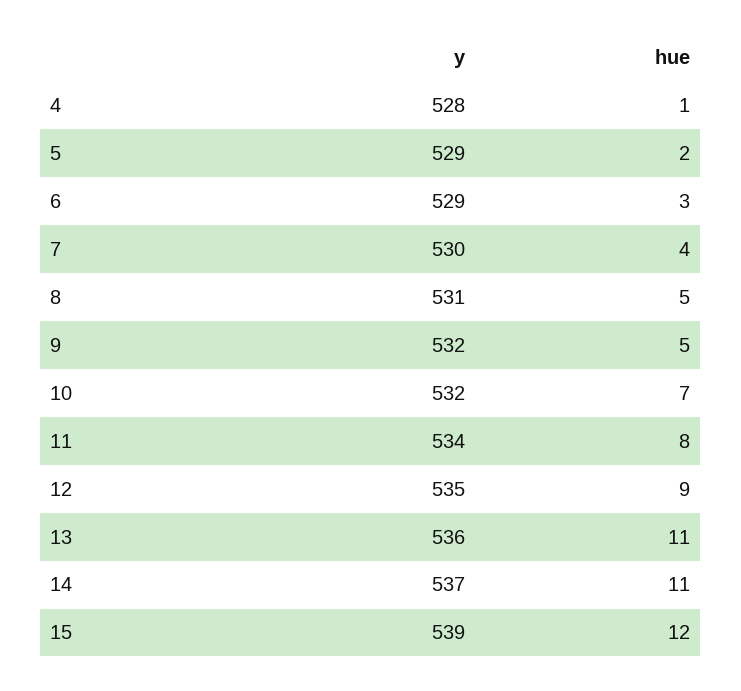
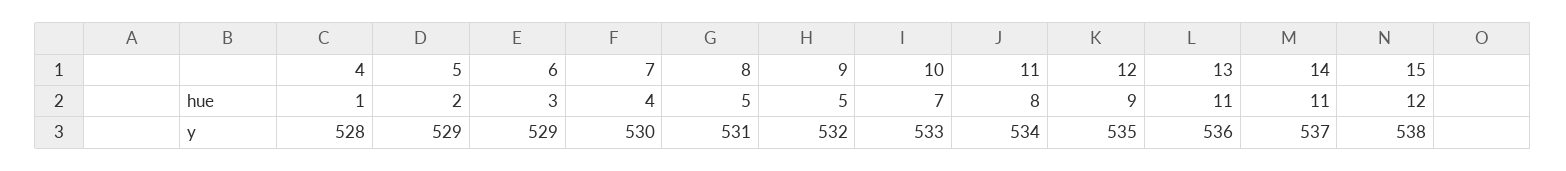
  {
    "y": {
      "4": 528,
      "5": 529,
      "6": 529,
      "7": 530,
      "8": 531,
      "9": 532,
-     "10": 532,
+     "10": 533,
      "11": 534,
      "12": 535,
      "13": 536,
      "14": 537,
-     "15": 539
+     "15": 538
    },
    "hue": {
      "4": 1,
      "5": 2,
      "6": 3,
      "7": 4,
      "8": 5,
      "9": 5,
      "10": 7,
      "11": 8,
      "12": 9,
      "13": 11,
      "14": 11,
      "15": 12
    }
  }

